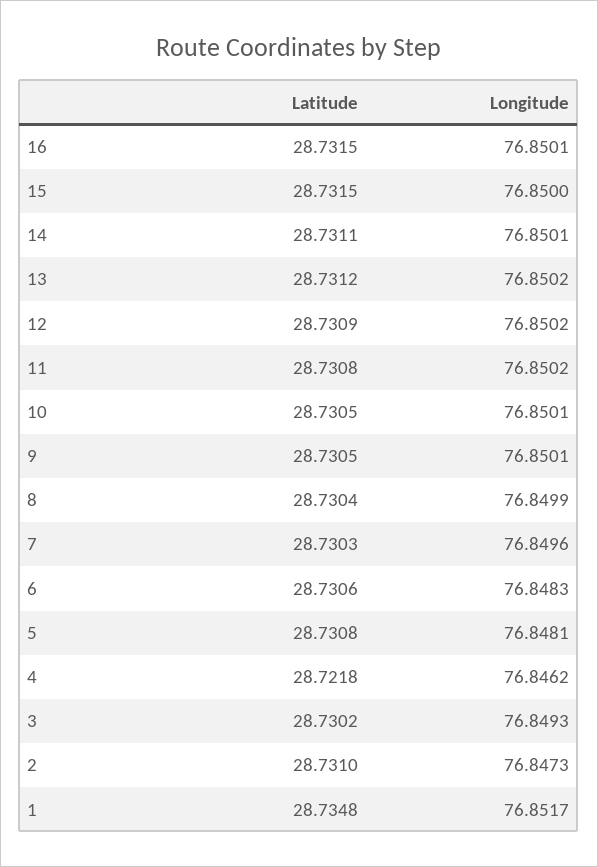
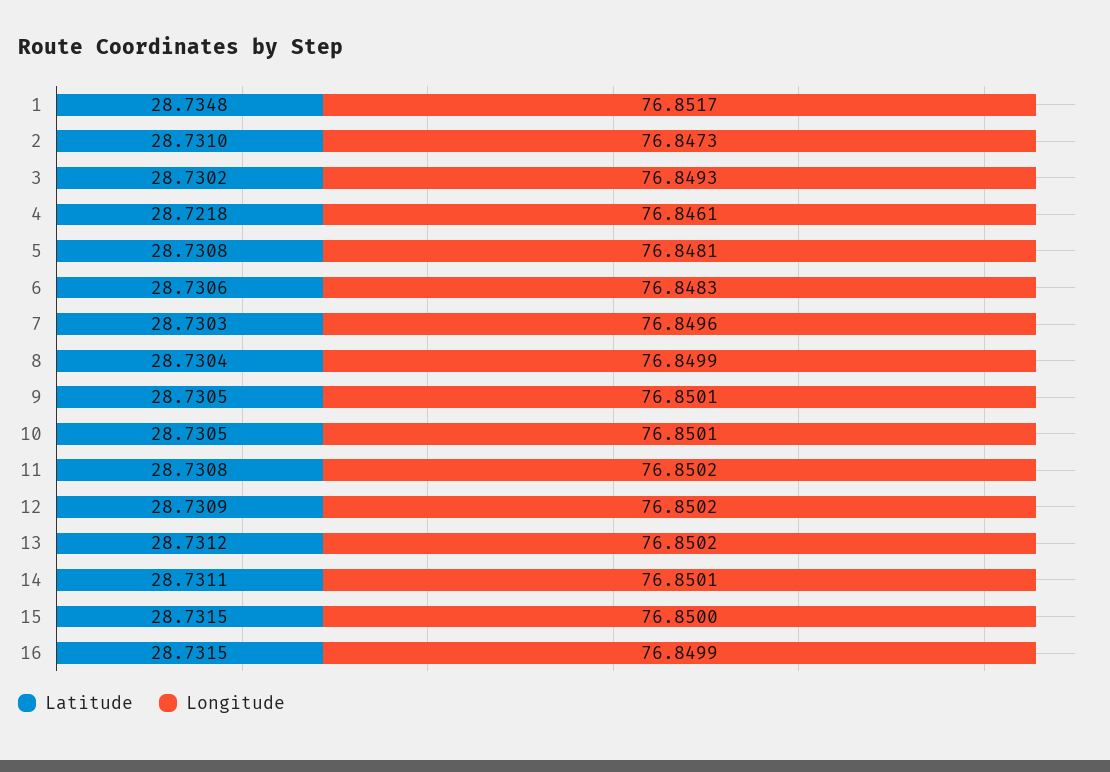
  {
    "Latitude": {
      "16": 28.7315,
      "15": 28.7315,
      "14": 28.7311,
      "13": 28.7312,
      "12": 28.7309,
      "11": 28.7308,
      "10": 28.7305,
      "9": 28.7305,
      "8": 28.7304,
      "7": 28.7303,
      "6": 28.7306,
      "5": 28.7308,
      "4": 28.7218,
      "3": 28.7302,
      "2": 28.731,
      "1": 28.7348
    },
    "Longitude": {
-     "16": 76.8501,
+     "16": 76.8499,
      "15": 76.85,
      "14": 76.8501,
      "13": 76.8502,
      "12": 76.8502,
      "11": 76.8502,
      "10": 76.8501,
      "9": 76.8501,
      "8": 76.8499,
      "7": 76.8496,
      "6": 76.8483,
      "5": 76.8481,
-     "4": 76.8462,
+     "4": 76.8461,
      "3": 76.8493,
      "2": 76.8473,
      "1": 76.8517
    }
  }

